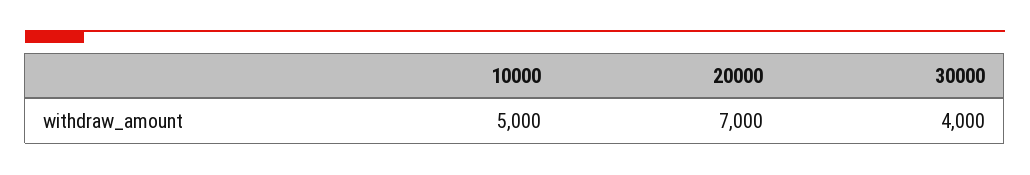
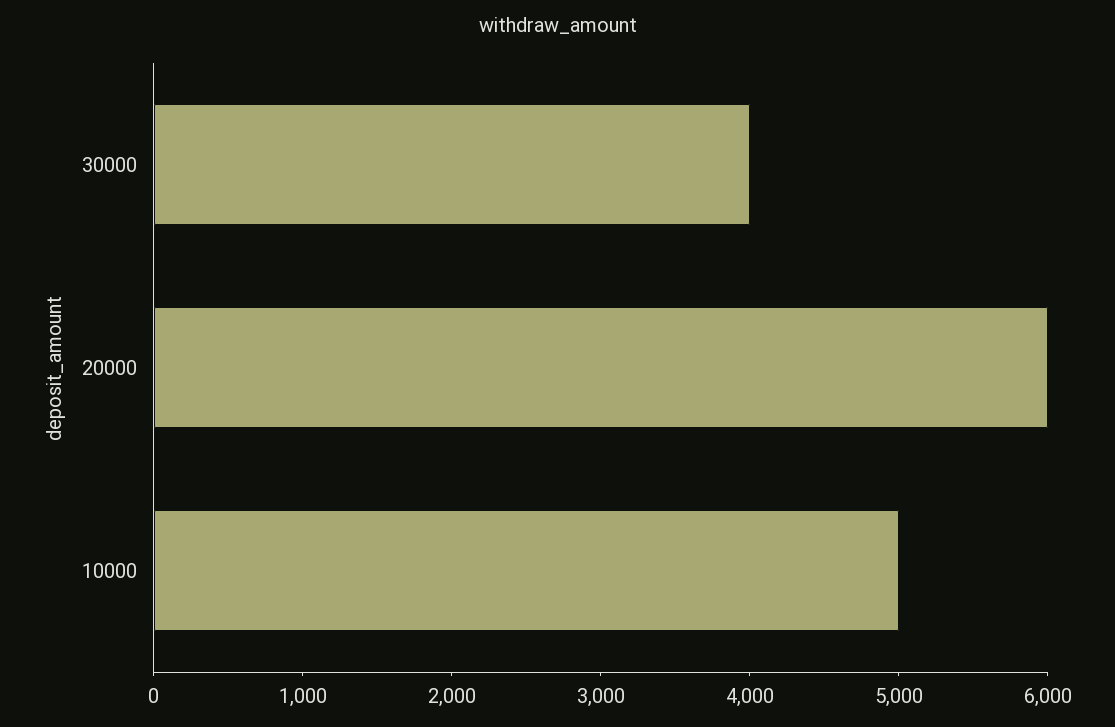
  {
    "10000": 5000,
-   "20000": 7000,
+   "20000": 6000,
    "30000": 4000
  }

